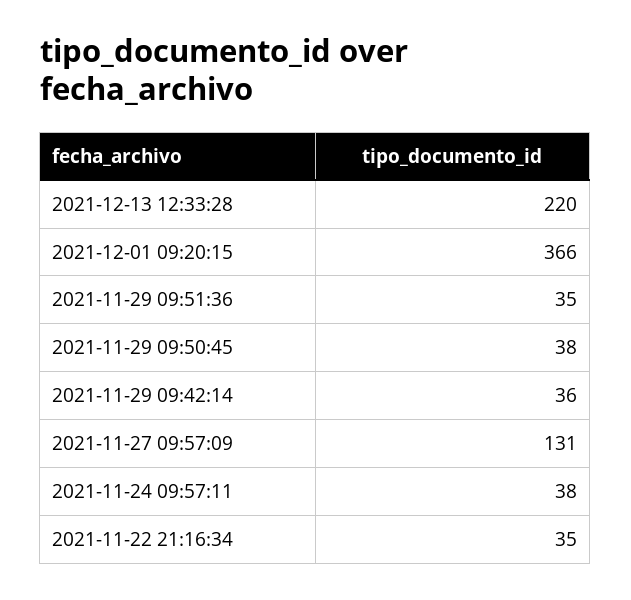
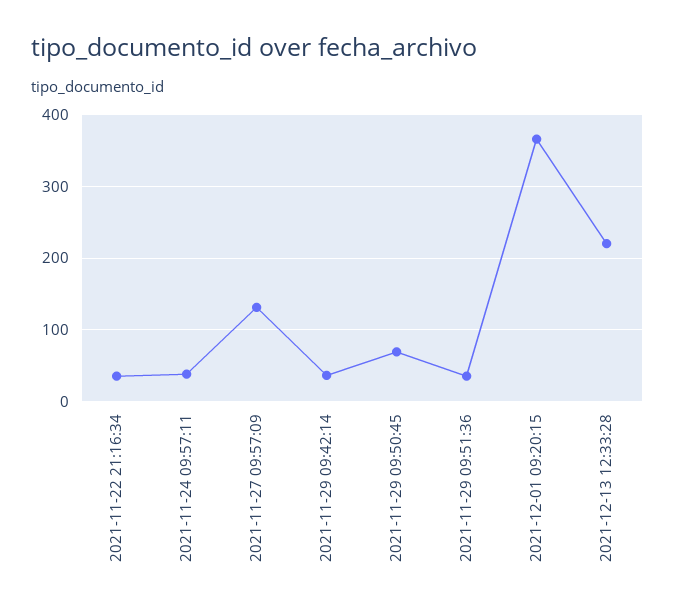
  {
    "2021-12-13 12:33:28": 220,
    "2021-12-01 09:20:15": 366,
    "2021-11-29 09:51:36": 35,
-   "2021-11-29 09:50:45": 38,
+   "2021-11-29 09:50:45": 70,
    "2021-11-29 09:42:14": 36,
    "2021-11-27 09:57:09": 131,
    "2021-11-24 09:57:11": 38,
    "2021-11-22 21:16:34": 35
  }

